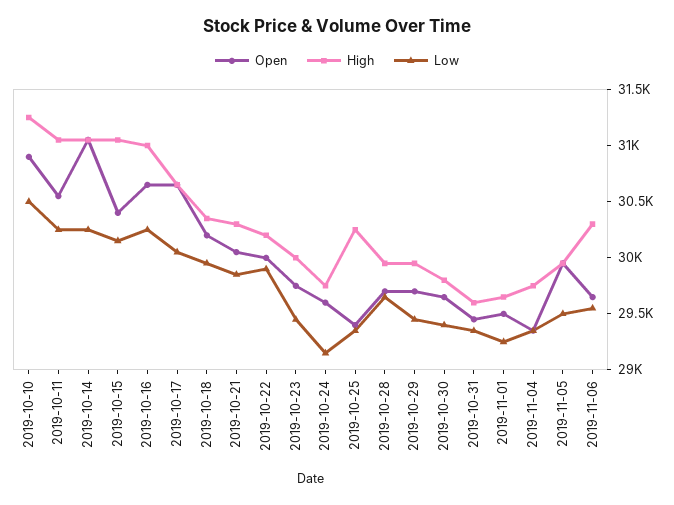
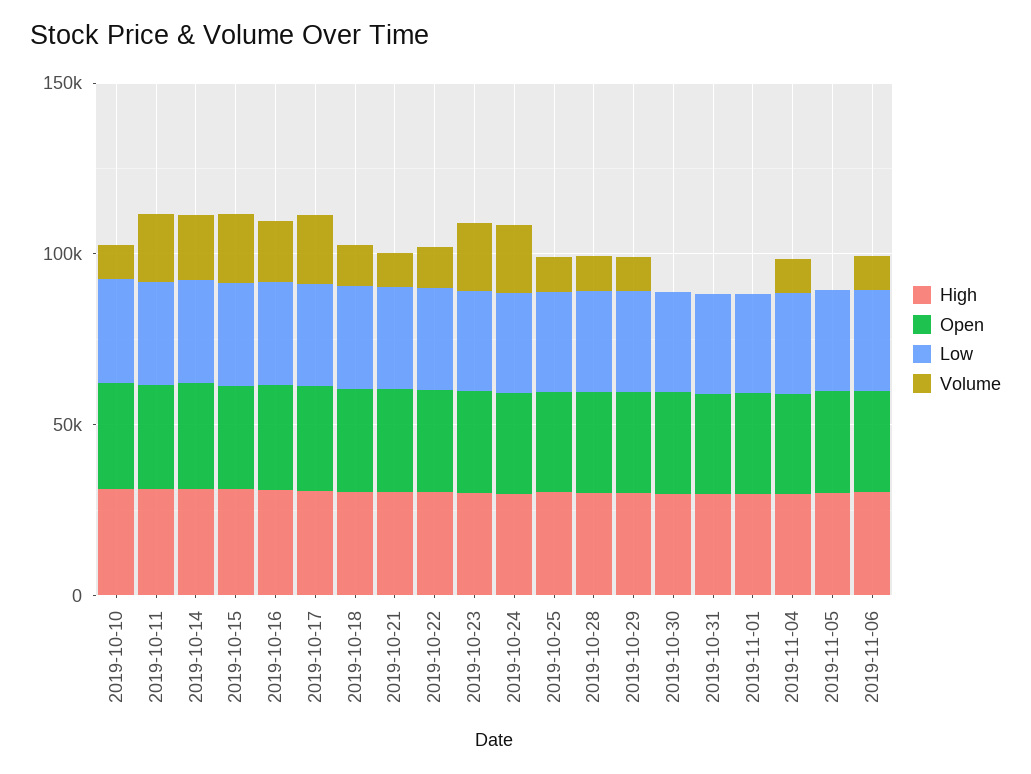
  {
    "Open": {
      "2019-10-10": 30900,
      "2019-10-11": 30600,
      "2019-10-14": 31100,
      "2019-10-15": 30400,
      "2019-10-16": 30700,
      "2019-10-17": 30700,
      "2019-10-18": 30200,
      "2019-10-21": 30100,
      "2019-10-22": 30000,
      "2019-10-23": 29800,
      "2019-10-24": 29600,
      "2019-10-25": 29400,
      "2019-10-28": 29700,
      "2019-10-29": 29700,
      "2019-10-30": 29700,
      "2019-10-31": 29500,
      "2019-11-01": 29500,
      "2019-11-04": 29400,
      "2019-11-05": 30000,
      "2019-11-06": 29700
    },
    "High": {
      "2019-10-10": 31300,
      "2019-10-11": 31100,
      "2019-10-14": 31100,
      "2019-10-15": 31100,
      "2019-10-16": 31000,
      "2019-10-17": 30700,
      "2019-10-18": 30400,
      "2019-10-21": 30300,
      "2019-10-22": 30200,
      "2019-10-23": 30000,
      "2019-10-24": 29800,
      "2019-10-25": 30300,
      "2019-10-28": 30000,
      "2019-10-29": 30000,
      "2019-10-30": 29800,
      "2019-10-31": 29600,
      "2019-11-01": 29700,
      "2019-11-04": 29800,
      "2019-11-05": 30000,
      "2019-11-06": 30300
    },
    "Low": {
      "2019-10-10": 30500,
      "2019-10-11": 30300,
      "2019-10-14": 30300,
      "2019-10-15": 30200,
      "2019-10-16": 30300,
      "2019-10-17": 30100,
      "2019-10-18": 30000,
      "2019-10-21": 29900,
      "2019-10-22": 29900,
      "2019-10-23": 29500,
      "2019-10-24": 29200,
      "2019-10-25": 29400,
      "2019-10-28": 29700,
      "2019-10-29": 29500,
      "2019-10-30": 29400,
      "2019-10-31": 29400,
      "2019-11-01": 29300,
      "2019-11-04": 29400,
      "2019-11-05": 29500,
      "2019-11-06": 29600
-   }
+   },
+   "Volume": {
+     "2019-10-10": 10000,
+     "2019-10-11": 20000,
+     "2019-10-14": 20000,
+     "2019-10-15": 20000,
+     "2019-10-16": 20000,
+     "2019-10-17": 20000,
+     "2019-10-18": 10000,
+     "2019-10-21": 10000,
+     "2019-10-22": 10000,
+     "2019-10-23": 20000,
+     "2019-10-24": 20000,
+     "2019-10-25": 10000,
+     "2019-10-28": 10000,
+     "2019-10-29": 10000,
+     "2019-10-30": 0,
+     "2019-10-31": 0,
+     "2019-11-01": 0,
+     "2019-11-04": 10000,
+     "2019-11-05": 0,
+     "2019-11-06": 10000
+   }
  }

